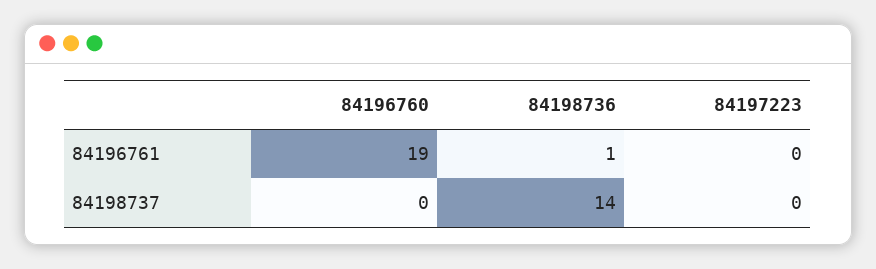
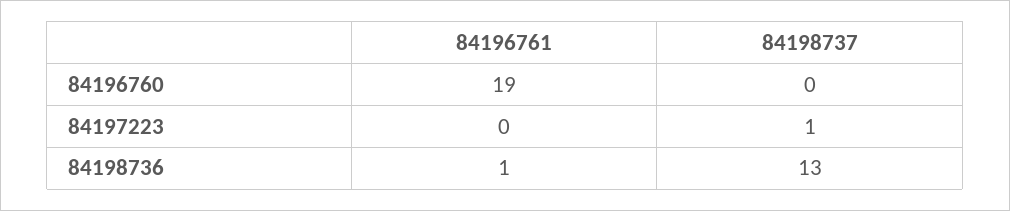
  {
    "84196760": {
      "84196761": 19,
      "84198737": 0
    },
    "84198736": {
      "84196761": 1,
-     "84198737": 14
+     "84198737": 13
    },
    "84197223": {
      "84196761": 0,
-     "84198737": 0
+     "84198737": 1
    }
  }

